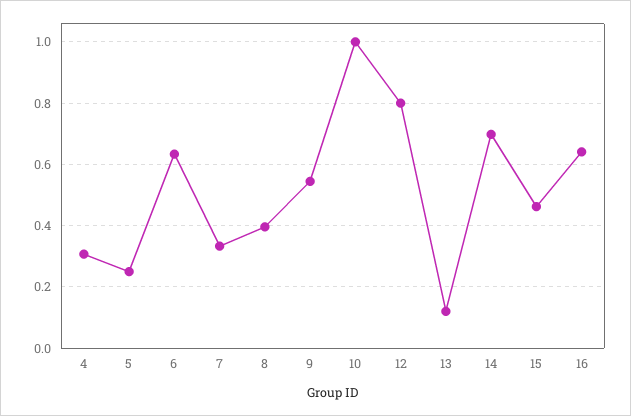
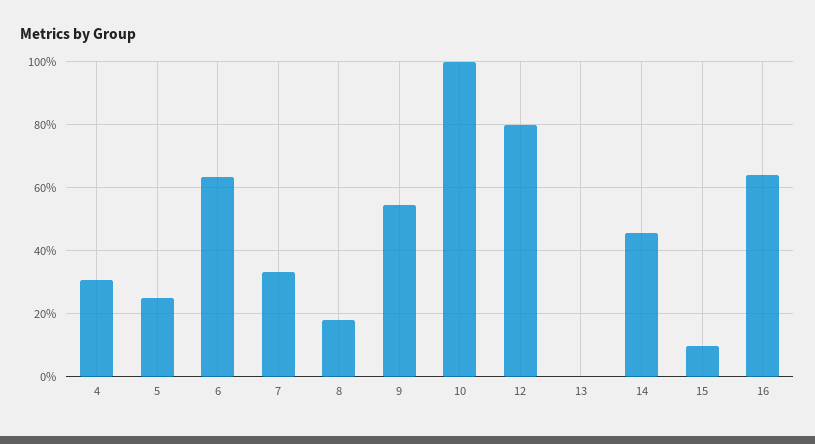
  {
    "4": 0.3,
    "5": 0.26,
    "6": 0.64,
    "7": 0.34,
-   "8": 0.4,
+   "8": 0.18,
    "9": 0.54,
    "10": 1,
    "12": 0.8,
-   "13": 0.12,
+   "13": 0,
-   "14": 0.7,
+   "14": 0.46,
-   "15": 0.46,
+   "15": 0.1,
    "16": 0.64
  }

